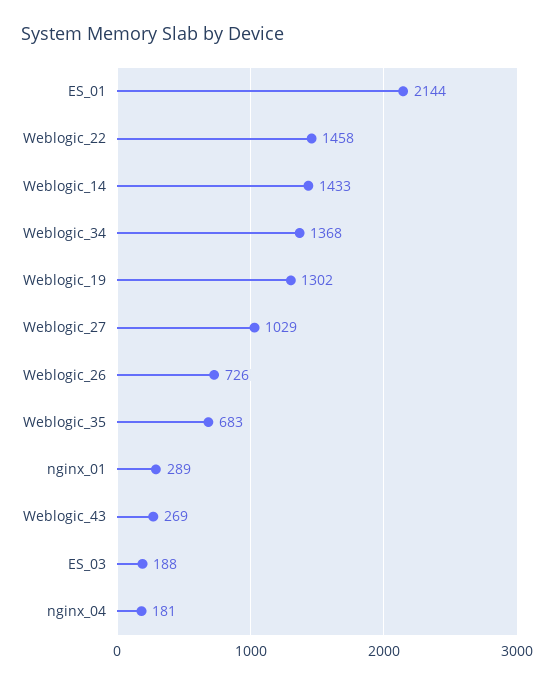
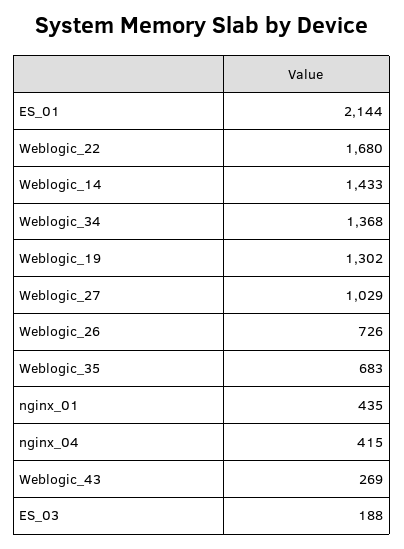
  {
    "ES_01": 2144,
-   "Weblogic_22": 1458,
+   "Weblogic_22": 1680,
    "Weblogic_14": 1433,
    "Weblogic_34": 1368,
    "Weblogic_19": 1302,
    "Weblogic_27": 1029,
    "Weblogic_26": 726,
    "Weblogic_35": 683,
-   "nginx_01": 289,
+   "nginx_01": 435,
    "Weblogic_43": 269,
    "ES_03": 188,
-   "nginx_04": 181
+   "nginx_04": 415
  }

